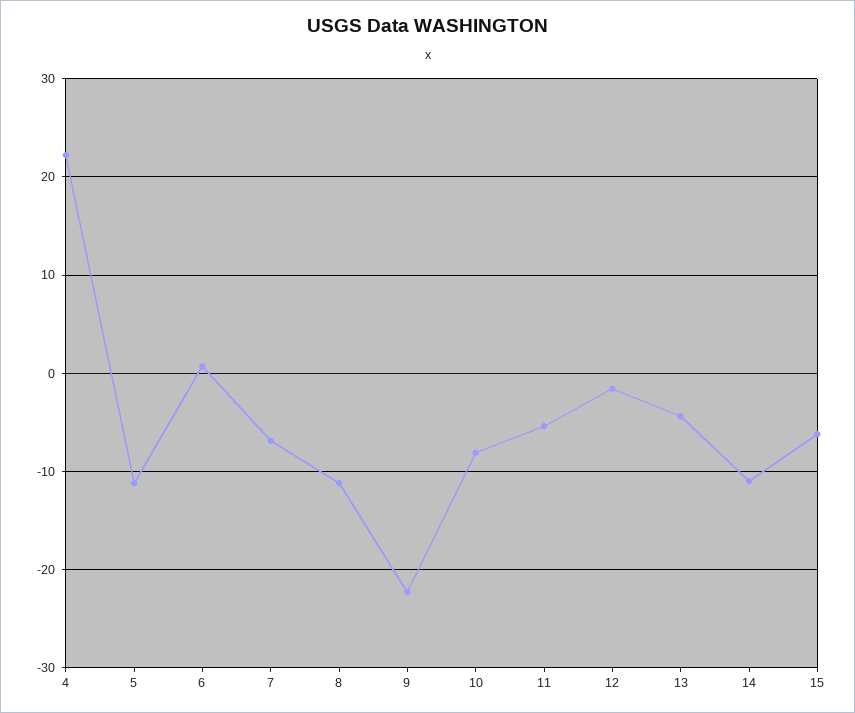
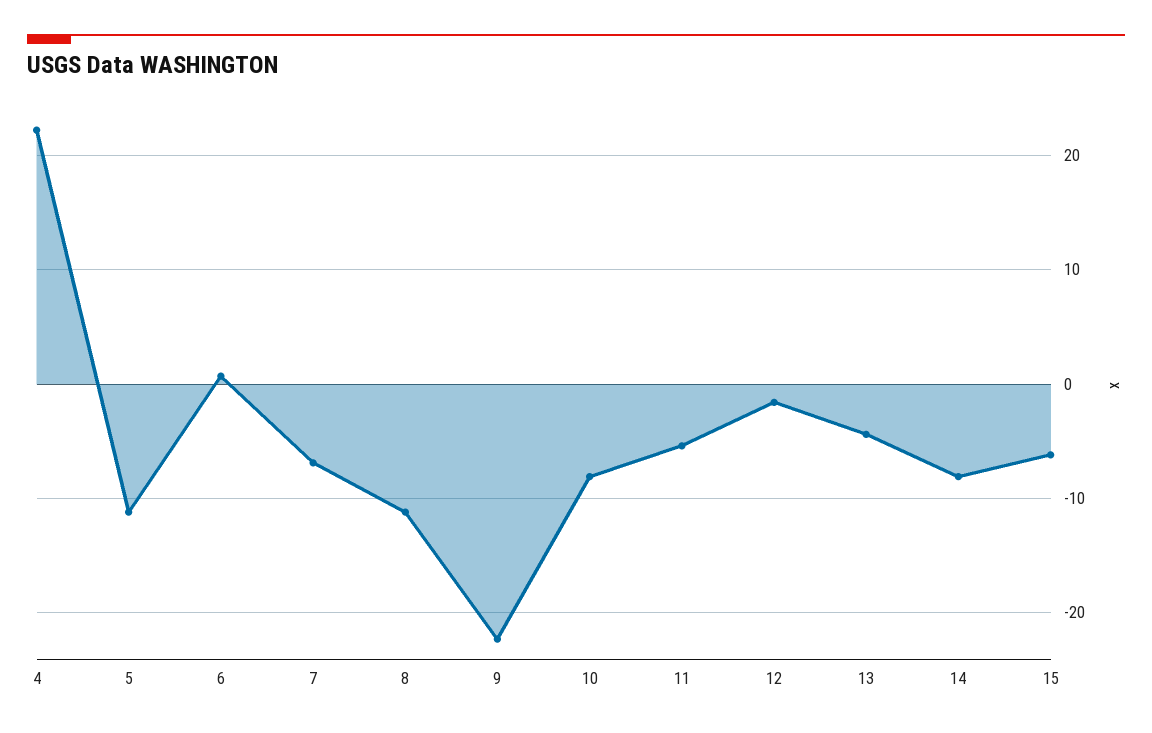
  {
    "4": 22,
    "5": -11,
    "6": 1,
    "7": -7,
    "8": -11,
    "9": -22,
    "10": -8,
    "11": -5,
    "12": -2,
    "13": -4,
-   "14": -11,
+   "14": -8,
    "15": -6
  }

